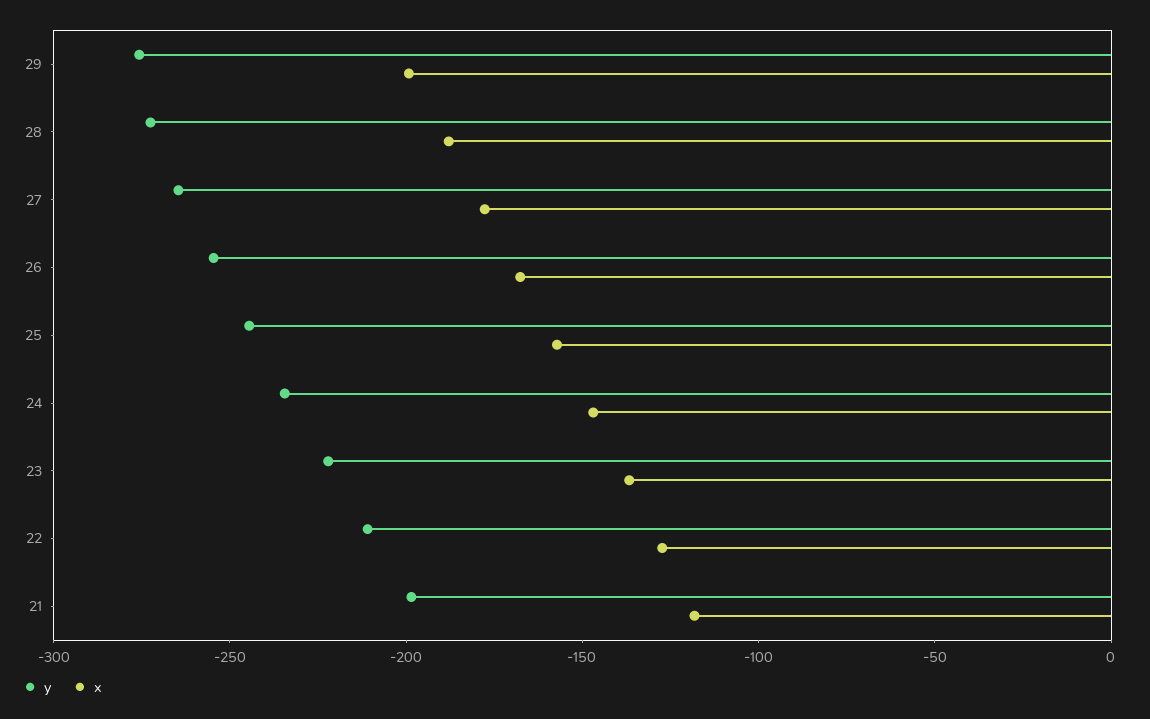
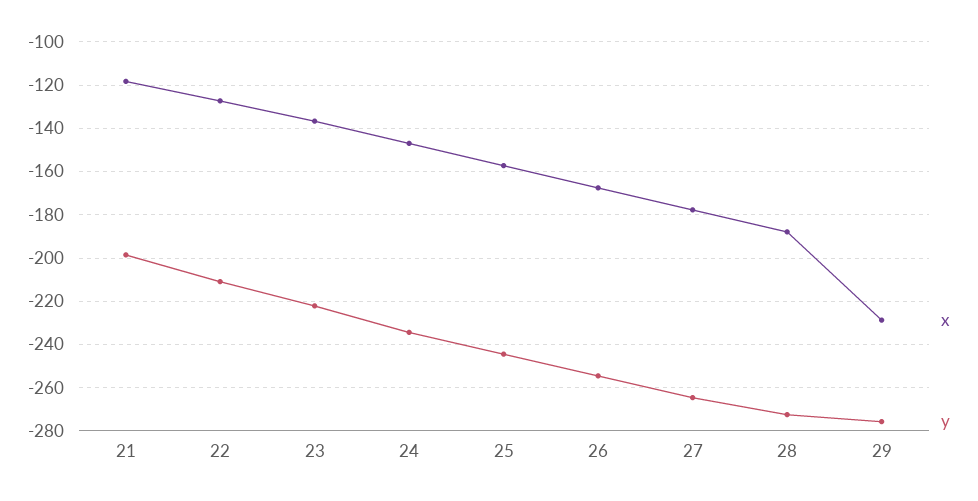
  {
    "y": {
      "29": -275,
      "28": -275,
      "27": -265,
      "26": -255,
      "25": -245,
      "24": -235,
      "23": -220,
      "22": -210,
      "21": -200
    },
    "x": {
-     "29": -200,
+     "29": -230,
      "28": -190,
      "27": -180,
      "26": -170,
      "25": -155,
      "24": -145,
      "23": -135,
      "22": -125,
      "21": -120
    }
  }

